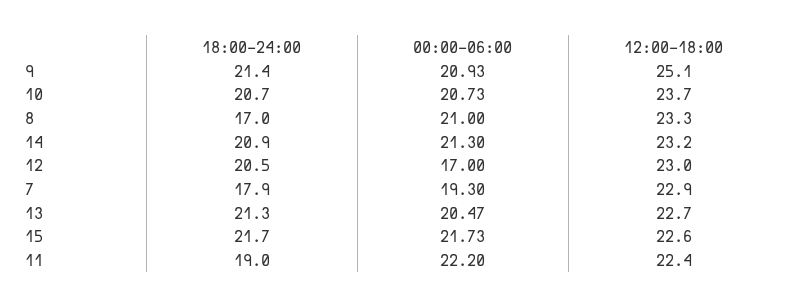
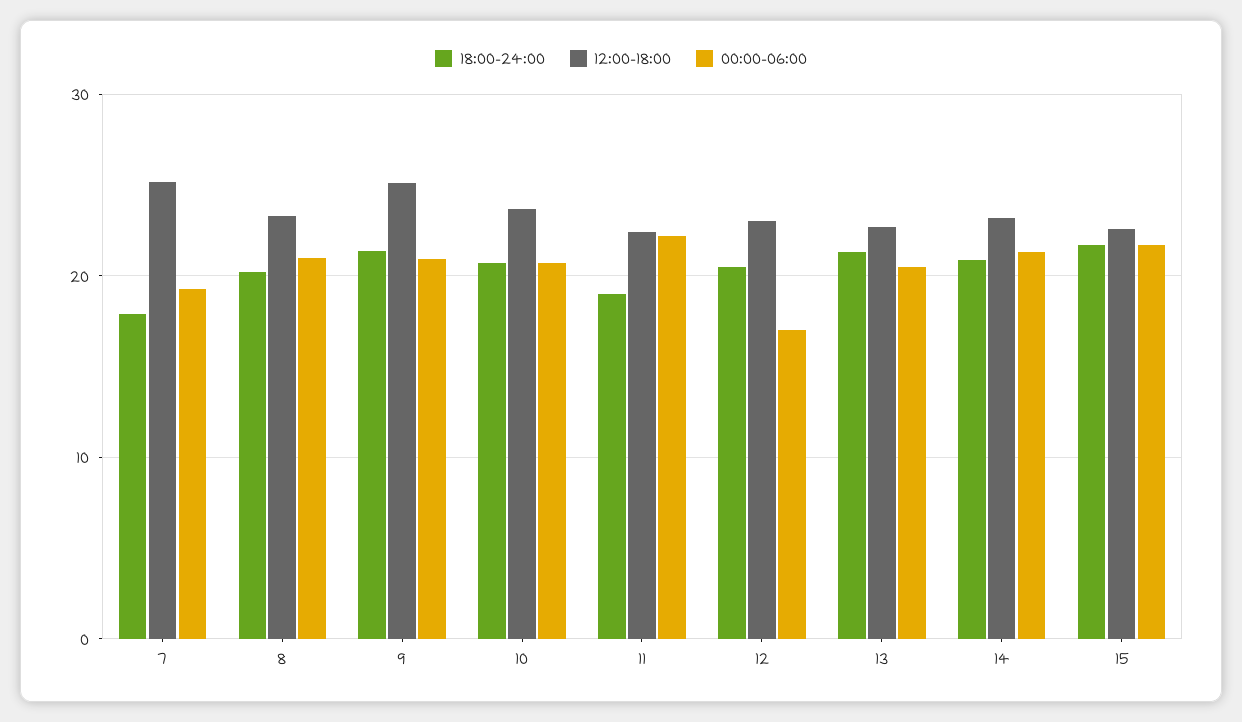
  {
    "18:00-24:00": {
      "9": 21.4,
      "10": 20.7,
-     "8": 17,
+     "8": 20,
      "14": 20.9,
      "12": 20.5,
      "7": 17.9,
      "13": 21.3,
      "15": 21.7,
      "11": 19
    },
    "00:00-06:00": {
      "9": 20.93,
      "10": 20.73,
      "8": 21,
      "14": 21.3,
      "12": 17,
      "7": 19.3,
      "13": 20.47,
      "15": 21.73,
      "11": 22.2
    },
    "12:00-18:00": {
      "9": 25.1,
      "10": 23.7,
      "8": 23.3,
      "14": 23.2,
      "12": 23,
-     "7": 22.9,
+     "7": 25,
      "13": 22.7,
      "15": 22.6,
      "11": 22.4
    }
  }

